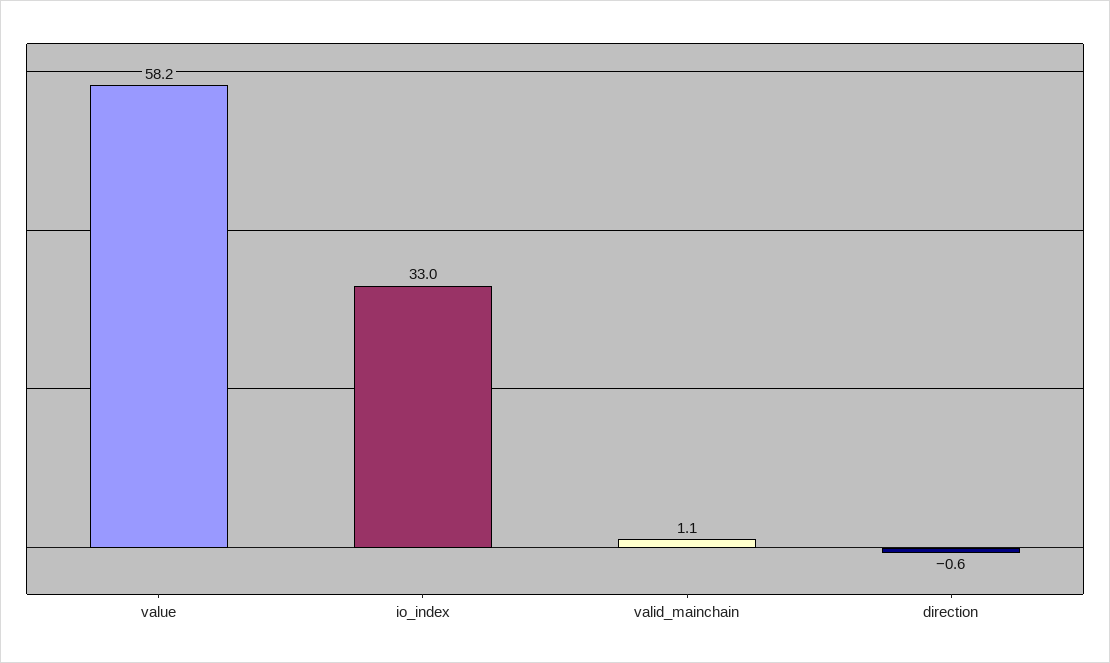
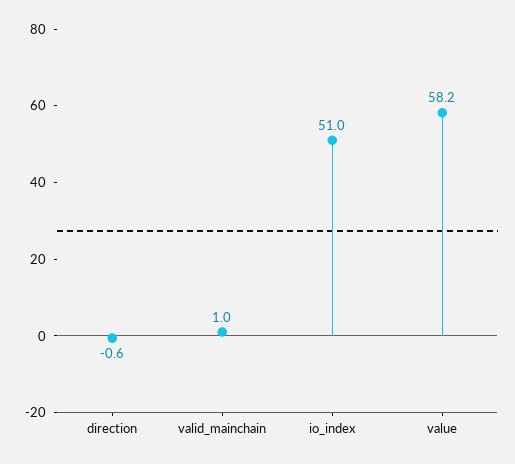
  {
    "value": 58.2,
-   "io_index": 33,
+   "io_index": 51,
-   "valid_mainchain": 1.1,
+   "valid_mainchain": 1,
    "direction": -0.6
  }

